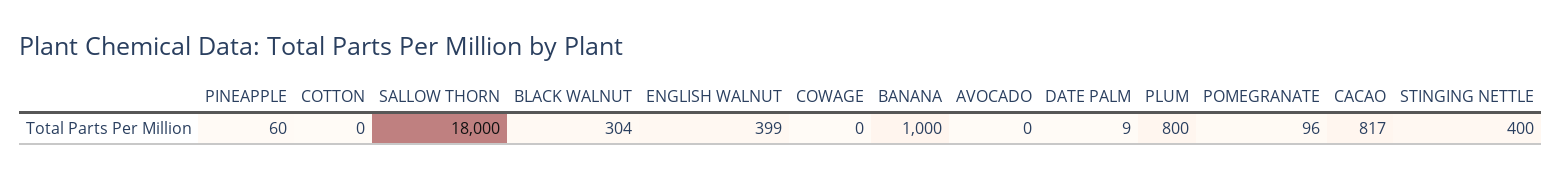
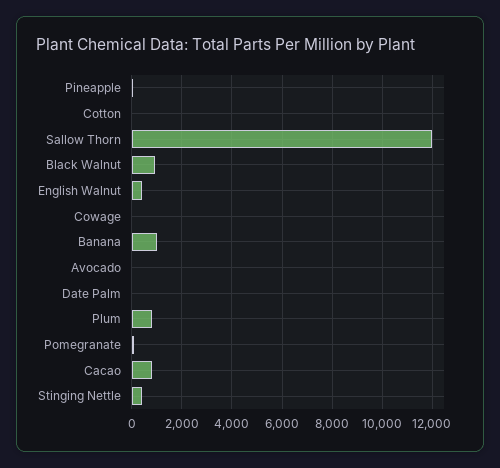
  {
    "PINEAPPLE": 60,
    "COTTON": 0,
-   "SALLOW THORN": 18000,
+   "SALLOW THORN": 12000,
-   "BLACK WALNUT": 304,
+   "BLACK WALNUT": 1000,
    "ENGLISH WALNUT": 399,
    "COWAGE": 0,
    "BANANA": 1000,
    "AVOCADO": 0,
    "DATE PALM": 9,
    "PLUM": 800,
    "POMEGRANATE": 96,
    "CACAO": 817,
    "STINGING NETTLE": 400
  }

